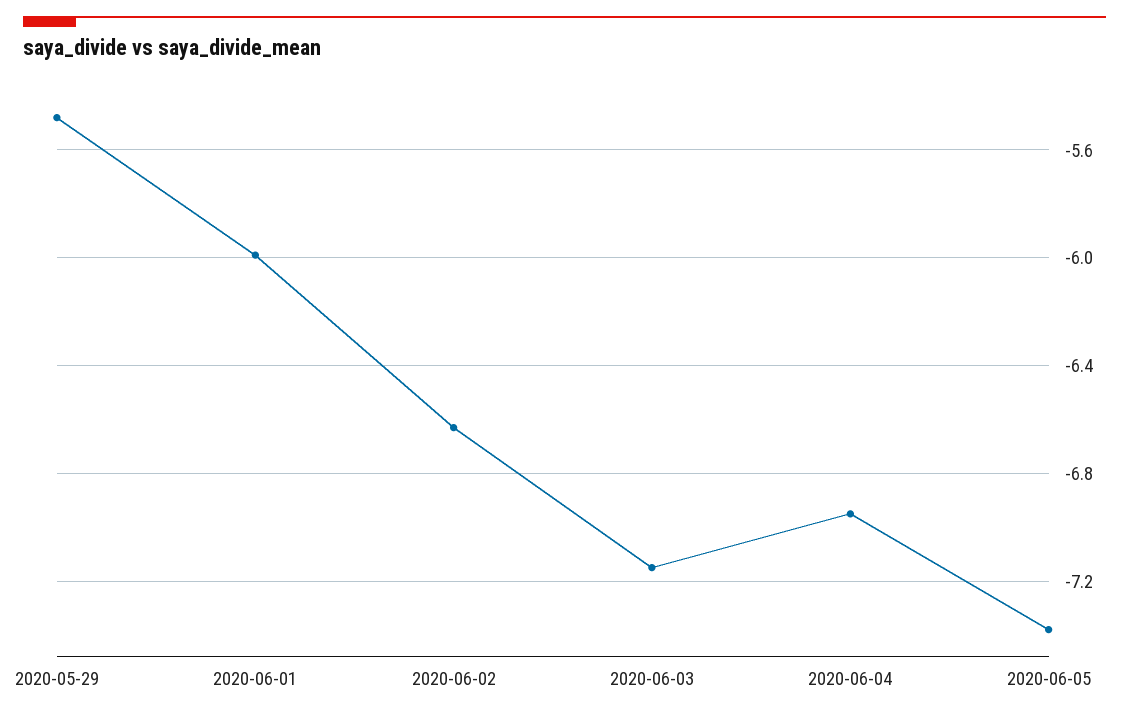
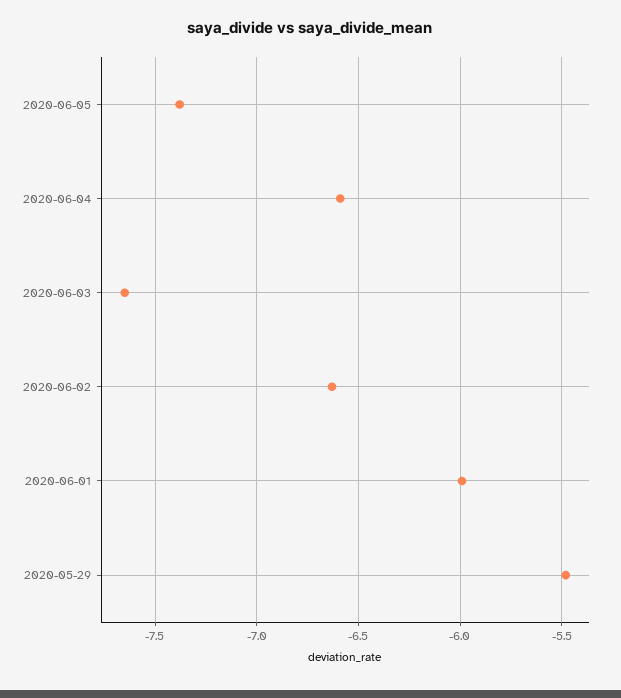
  {
    "2020-05-29": -5.5,
    "2020-06-01": -6,
    "2020-06-02": -6.65,
-   "2020-06-03": -7.15,
+   "2020-06-03": -7.65,
-   "2020-06-04": -6.95,
+   "2020-06-04": -6.6,
    "2020-06-05": -7.4
  }

